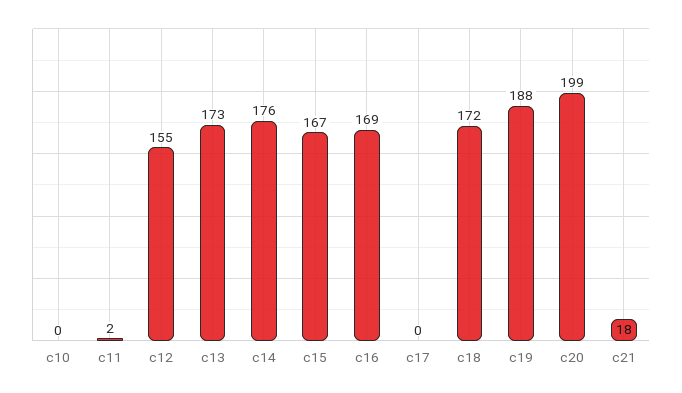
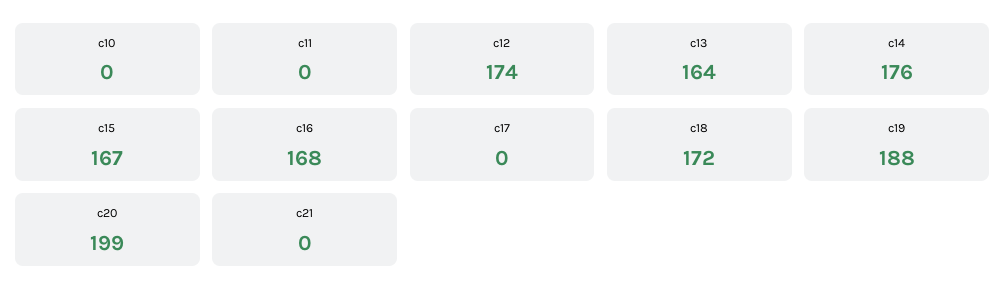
  {
    "c10": 0,
-   "c11": 2,
+   "c11": 0,
-   "c12": 155,
+   "c12": 174,
-   "c13": 173,
+   "c13": 164,
    "c14": 176,
    "c15": 167,
-   "c16": 169,
+   "c16": 168,
    "c17": 0,
    "c18": 172,
    "c19": 188,
    "c20": 199,
-   "c21": 18
+   "c21": 0
  }

